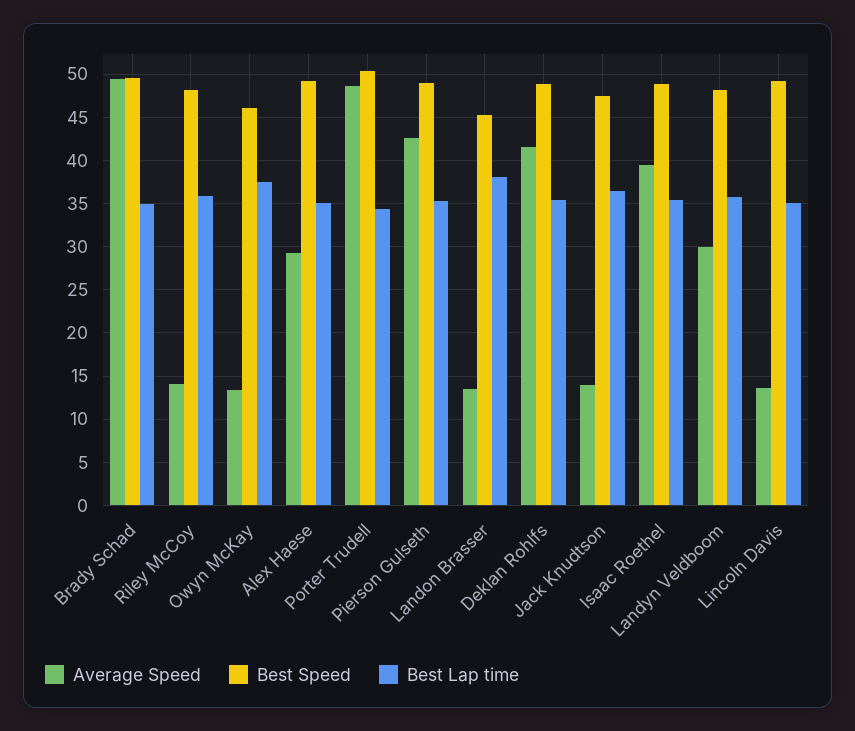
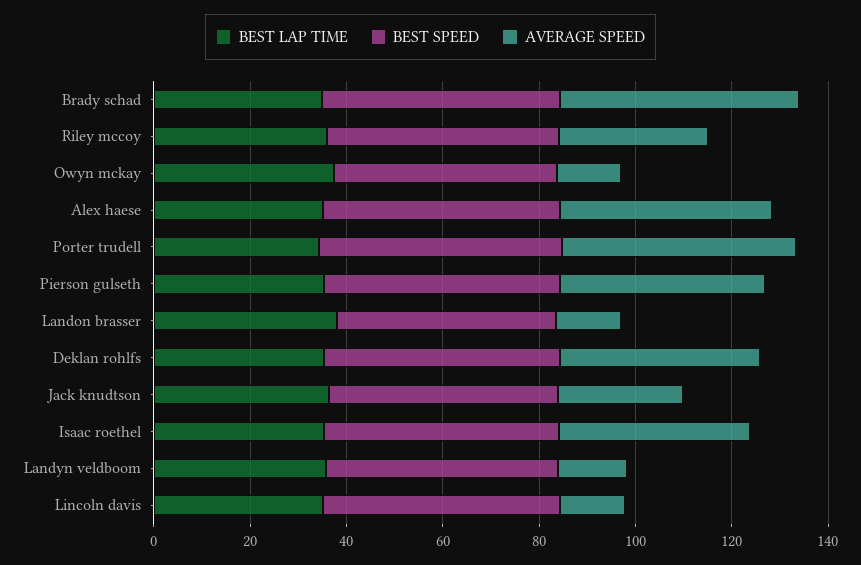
  {
    "Average Speed": {
      "Brady Schad": 49,
-     "Riley McCoy": 14,
+     "Riley McCoy": 30,
      "Owyn McKay": 13,
-     "Alex Haese": 29,
+     "Alex Haese": 45,
      "Porter Trudell": 49,
      "Pierson Gulseth": 43,
      "Landon Brasser": 14,
      "Deklan Rohlfs": 42,
-     "Jack Knudtson": 14,
+     "Jack Knudtson": 25,
      "Isaac Roethel": 40,
-     "Landyn Veldboom": 30,
+     "Landyn Veldboom": 15,
      "Lincoln Davis": 14
    },
    "Best Speed": {
      "Brady Schad": 50,
      "Riley McCoy": 48,
      "Owyn McKay": 46,
      "Alex Haese": 49,
      "Porter Trudell": 50,
      "Pierson Gulseth": 49,
      "Landon Brasser": 45,
      "Deklan Rohlfs": 49,
      "Jack Knudtson": 48,
      "Isaac Roethel": 49,
      "Landyn Veldboom": 48,
      "Lincoln Davis": 49
    },
    "Best Lap time": {
      "Brady Schad": 35,
      "Riley McCoy": 36,
      "Owyn McKay": 38,
      "Alex Haese": 35,
      "Porter Trudell": 34,
      "Pierson Gulseth": 35,
      "Landon Brasser": 38,
      "Deklan Rohlfs": 35,
      "Jack Knudtson": 36,
      "Isaac Roethel": 35,
      "Landyn Veldboom": 36,
      "Lincoln Davis": 35
    }
  }

